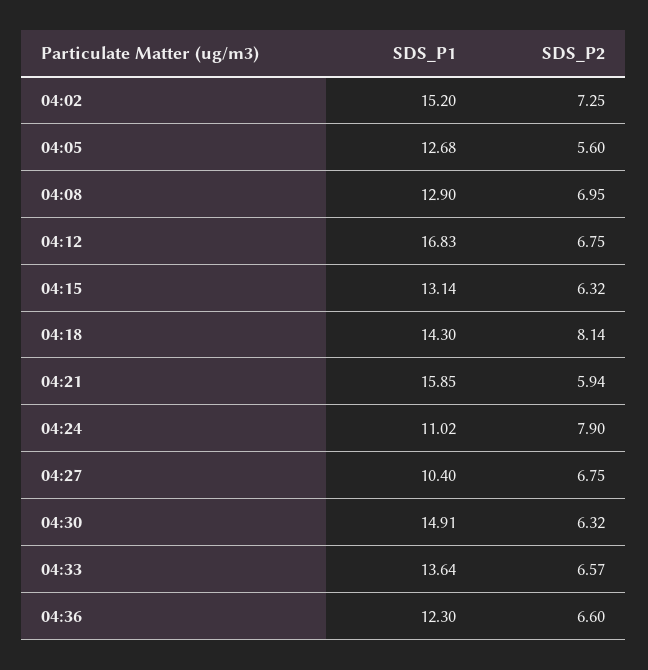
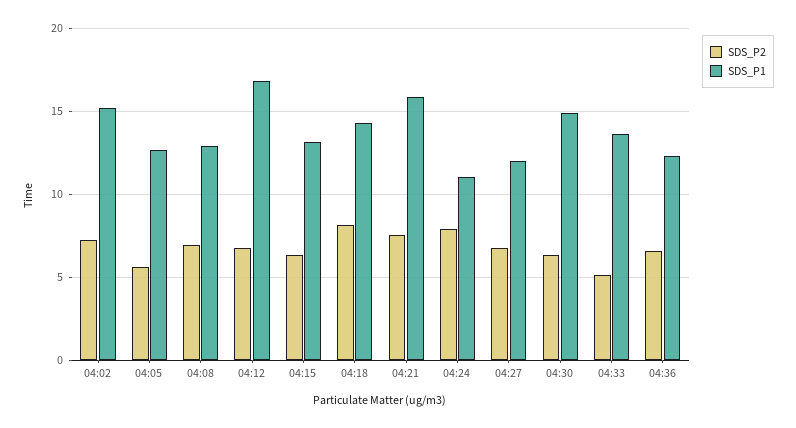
  {
    "SDS_P1": {
      "04:02": 15.2,
      "04:05": 12.68,
      "04:08": 12.9,
      "04:12": 16.83,
      "04:15": 13.14,
      "04:18": 14.3,
      "04:21": 15.85,
      "04:24": 11.02,
-     "04:27": 10.4,
+     "04:27": 12,
      "04:30": 14.91,
      "04:33": 13.64,
      "04:36": 12.3
    },
    "SDS_P2": {
      "04:02": 7.25,
      "04:05": 5.6,
      "04:08": 6.95,
      "04:12": 6.75,
      "04:15": 6.32,
      "04:18": 8.14,
-     "04:21": 5.94,
+     "04:21": 7.5,
      "04:24": 7.9,
      "04:27": 6.75,
      "04:30": 6.32,
-     "04:33": 6.57,
+     "04:33": 5,
      "04:36": 6.6
    }
  }

